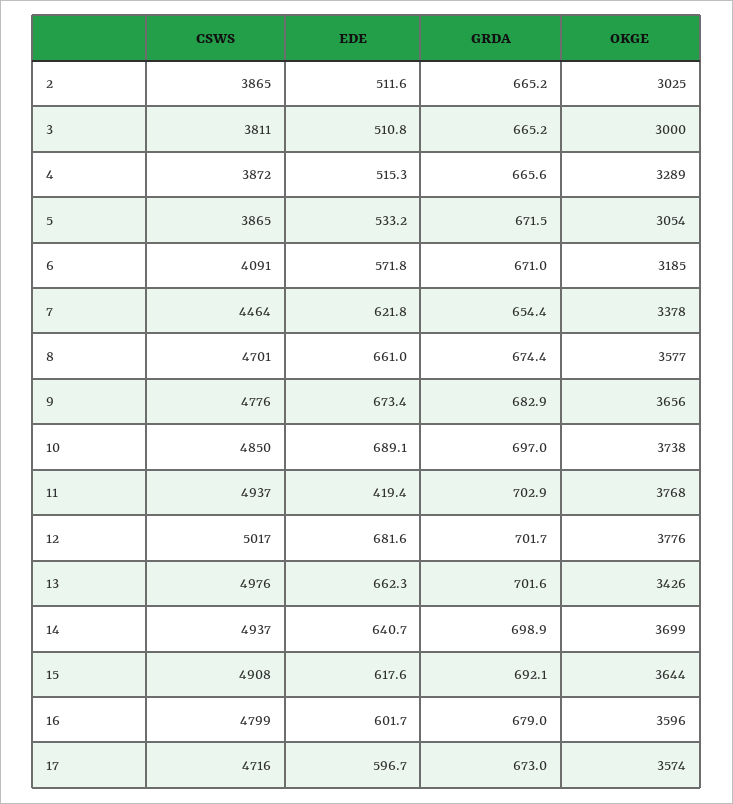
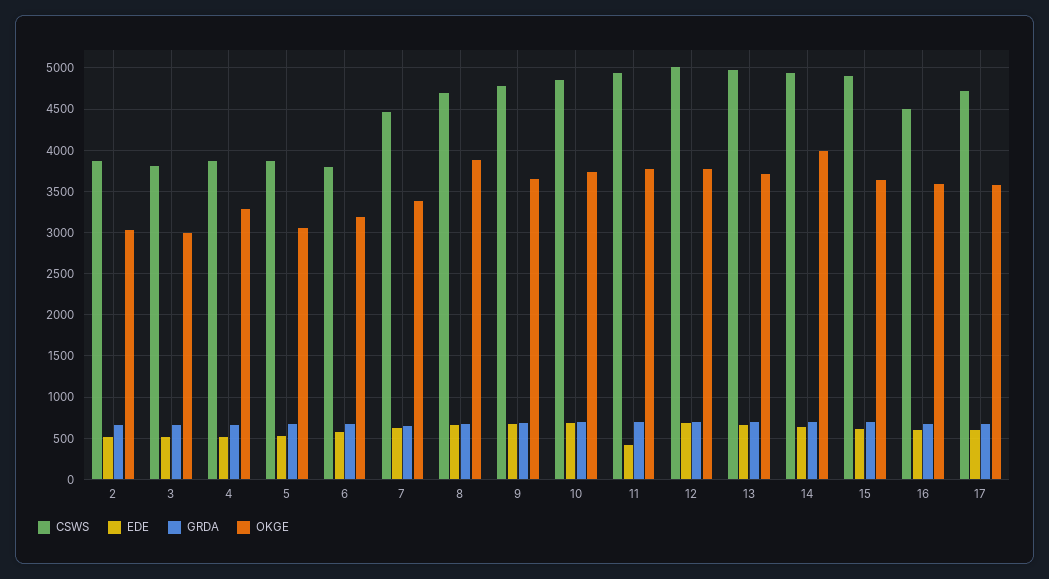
  {
    "CSWS": {
      "2": 3865,
      "3": 3811,
      "4": 3872,
      "5": 3865,
-     "6": 4091,
+     "6": 3800,
      "7": 4464,
      "8": 4701,
      "9": 4776,
      "10": 4850,
      "11": 4937,
      "12": 5017,
      "13": 4976,
      "14": 4937,
      "15": 4908,
-     "16": 4799,
+     "16": 4500,
      "17": 4716
    },
    "EDE": {
      "2": 511.6,
      "3": 510.8,
      "4": 515.3,
      "5": 533.2,
      "6": 571.8,
      "7": 621.8,
      "8": 661,
      "9": 673.4,
      "10": 689.1,
      "11": 419.4,
      "12": 681.6,
      "13": 662.3,
      "14": 640.7,
      "15": 617.6,
      "16": 601.7,
      "17": 596.7
    },
    "GRDA": {
      "2": 665.2,
      "3": 665.2,
      "4": 665.6,
      "5": 671.5,
      "6": 671,
      "7": 654.4,
      "8": 674.4,
      "9": 682.9,
      "10": 697,
      "11": 702.9,
      "12": 701.7,
      "13": 701.6,
      "14": 698.9,
      "15": 692.1,
      "16": 679,
      "17": 673
    },
    "OKGE": {
      "2": 3025,
      "3": 3000,
      "4": 3289,
      "5": 3054,
      "6": 3185,
      "7": 3378,
-     "8": 3577,
+     "8": 3900,
      "9": 3656,
      "10": 3738,
      "11": 3768,
      "12": 3776,
-     "13": 3426,
+     "13": 3700,
-     "14": 3699,
+     "14": 4000,
      "15": 3644,
      "16": 3596,
      "17": 3574
    }
  }

